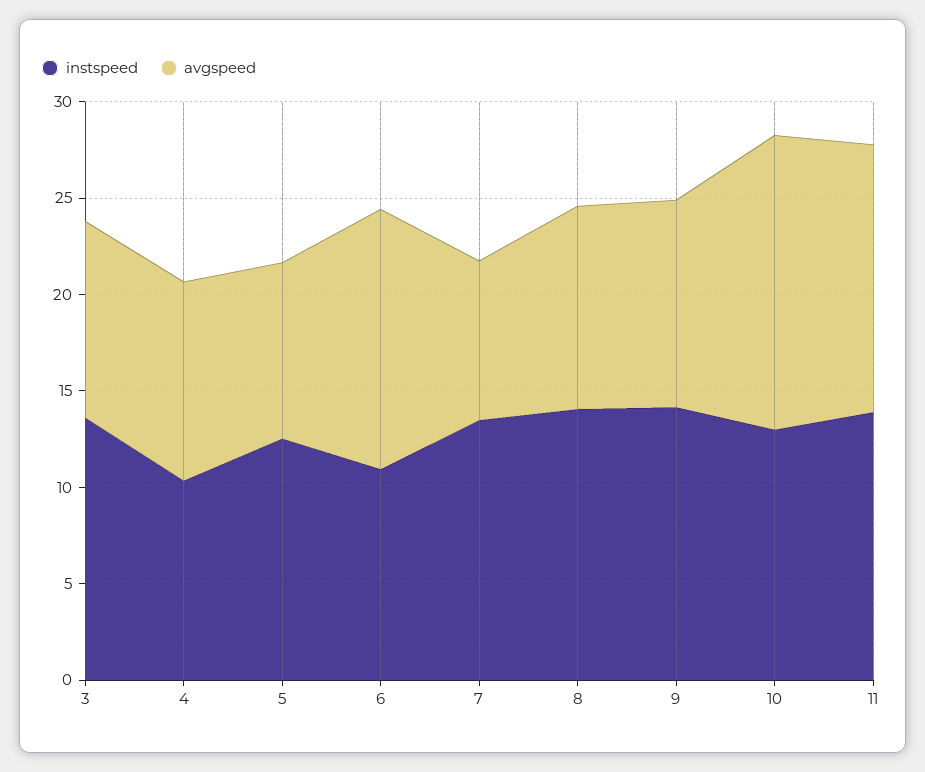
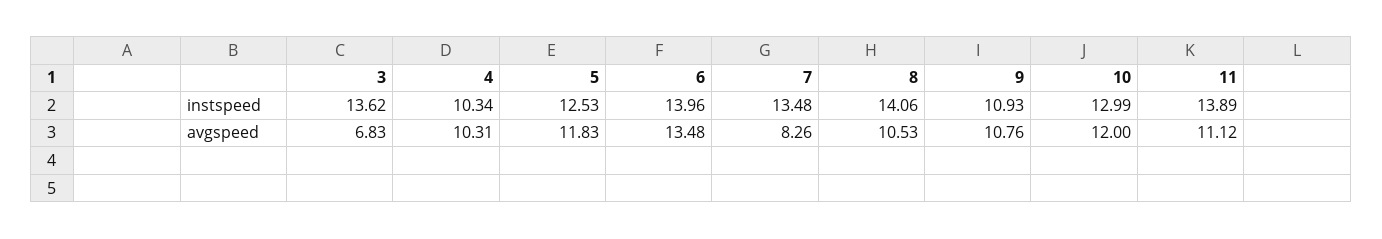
  {
    "instspeed": {
      "3": 13.62,
      "4": 10.34,
      "5": 12.53,
-     "6": 11,
+     "6": 13.96,
      "7": 13.48,
      "8": 14.06,
-     "9": 14,
+     "9": 10.93,
      "10": 12.99,
      "11": 13.89
    },
    "avgspeed": {
-     "3": 10,
+     "3": 6.83,
      "4": 10.31,
-     "5": 9,
+     "5": 11.83,
      "6": 13.48,
      "7": 8.26,
      "8": 10.53,
      "9": 10.76,
-     "10": 15,
+     "10": 12,
-     "11": 14
+     "11": 11.12
    }
  }

